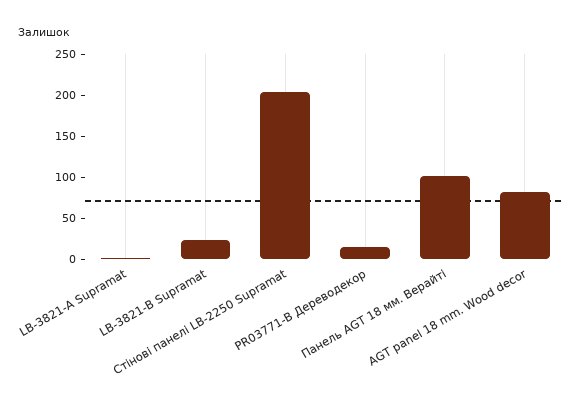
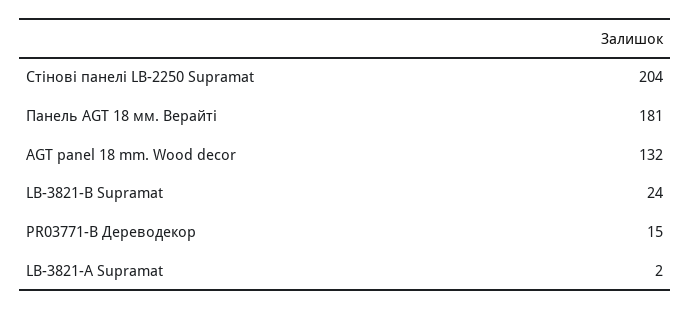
  {
    "LB-3821-А Supramat": 2,
    "LB-3821-В Supramat": 24,
    "Стінові панелі LB-2250 Supramat": 204,
    "PR03771-B Дереводекор": 15,
-   "Панель AGT 18 мм. Верайті": 100,
+   "Панель AGT 18 мм. Верайті": 181,
-   "AGT panel 18 mm. Wood decor": 80
+   "AGT panel 18 mm. Wood decor": 132
  }

